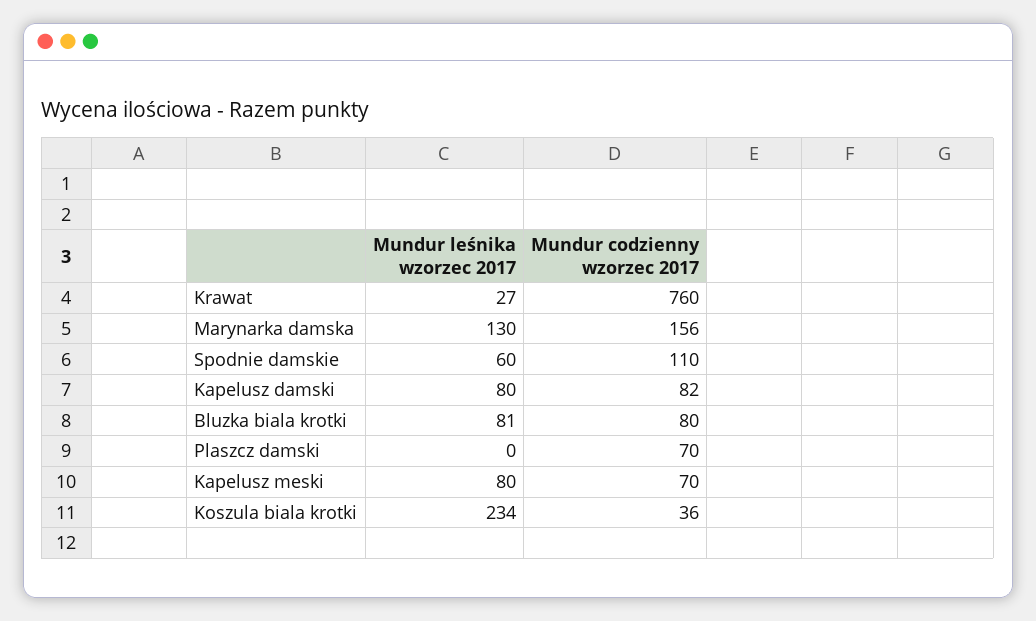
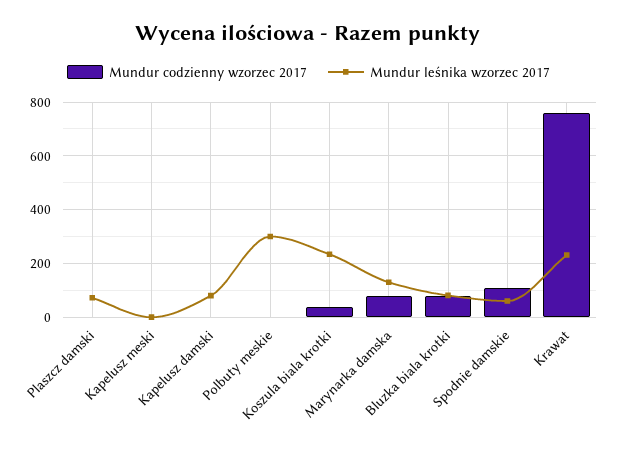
  {
    "Mundur leśnika wzorzec 2017": {
-     "Krawat": 27,
+     "Krawat": 225,
      "Marynarka damska": 130,
      "Spodnie damskie": 60,
      "Kapelusz damski": 80,
      "Bluzka biala krotki": 81,
-     "Plaszcz damski": 0,
+     "Plaszcz damski": 75,
-     "Kapelusz meski": 80,
+     "Kapelusz meski": 0,
-     "Koszula biala krotki": 234
+     "Koszula biala krotki": 234,
+     "Polbuty meskie": 300
    },
    "Mundur codzienny wzorzec 2017": {
      "Krawat": 760,
-     "Marynarka damska": 156,
+     "Marynarka damska": 75,
      "Spodnie damskie": 110,
-     "Kapelusz damski": 82,
+     "Kapelusz damski": 0,
      "Bluzka biala krotki": 80,
-     "Plaszcz damski": 70,
+     "Plaszcz damski": 0,
-     "Kapelusz meski": 70,
+     "Kapelusz meski": 0,
-     "Koszula biala krotki": 36
+     "Koszula biala krotki": 36,
+     "Polbuty meskie": 0
    }
  }

